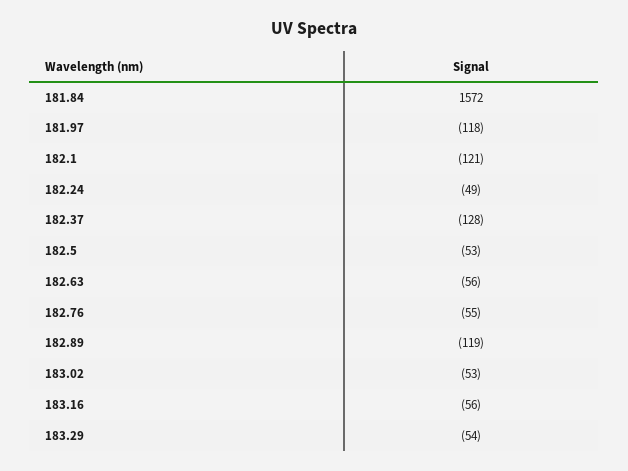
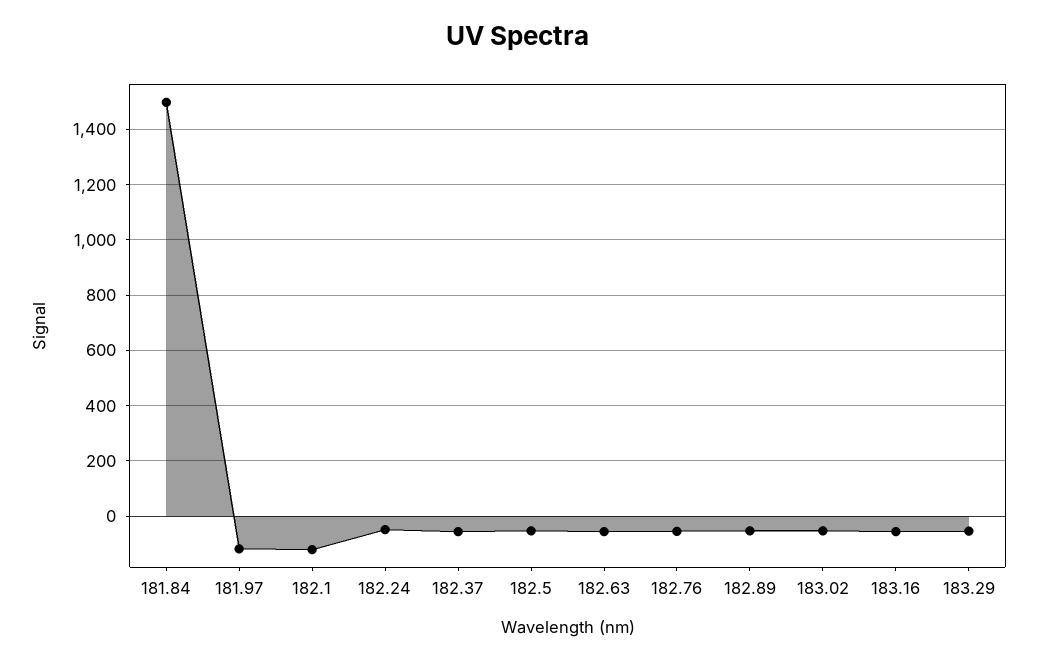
  {
-   "181.84": 1572,
+   "181.84": 1500,
    "181.97": -118,
    "182.1": -121,
    "182.24": -49,
-   "182.37": -128,
+   "182.37": -50,
    "182.5": -53,
    "182.63": -56,
    "182.76": -55,
-   "182.89": -119,
+   "182.89": -50,
    "183.02": -53,
    "183.16": -56,
    "183.29": -54
  }

